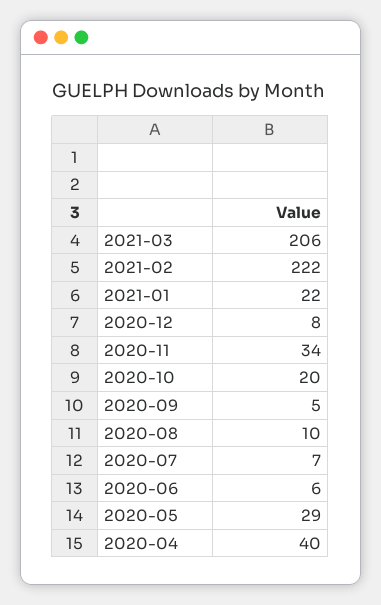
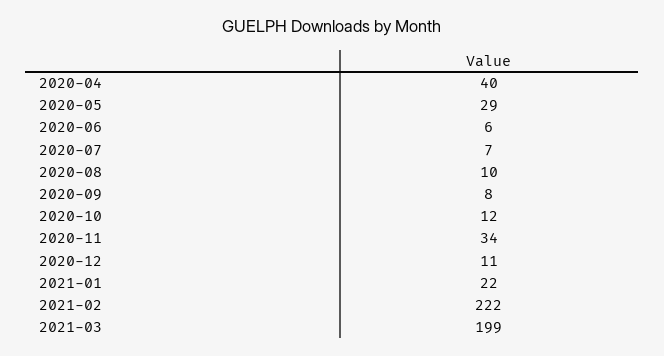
  {
-   "2021-03": 206,
+   "2021-03": 199,
    "2021-02": 222,
    "2021-01": 22,
-   "2020-12": 8,
+   "2020-12": 11,
    "2020-11": 34,
-   "2020-10": 20,
+   "2020-10": 12,
-   "2020-09": 5,
+   "2020-09": 8,
    "2020-08": 10,
    "2020-07": 7,
    "2020-06": 6,
    "2020-05": 29,
    "2020-04": 40
  }

